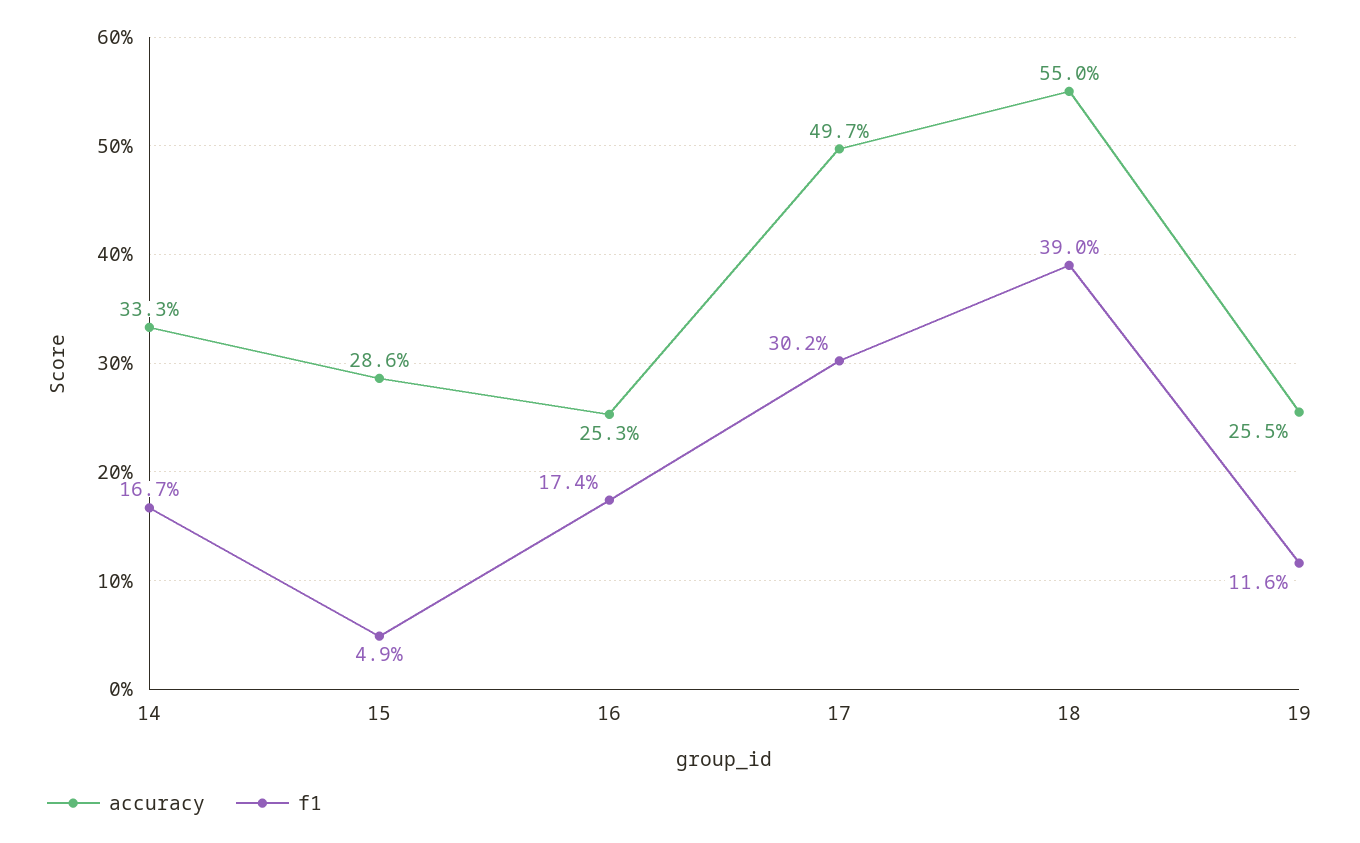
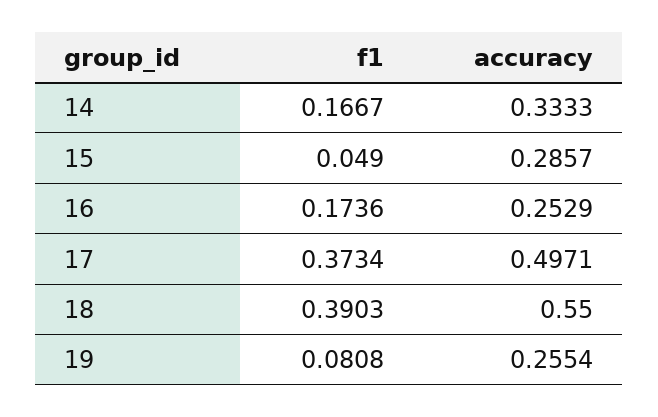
  {
    "accuracy": {
      "14": 0.3333,
      "15": 0.2857,
      "16": 0.2529,
      "17": 0.4971,
      "18": 0.55,
      "19": 0.2554
    },
    "f1": {
      "14": 0.1667,
      "15": 0.049,
      "16": 0.1736,
-     "17": 0.302,
+     "17": 0.3734,
      "18": 0.3903,
-     "19": 0.116
+     "19": 0.0808
    }
  }

